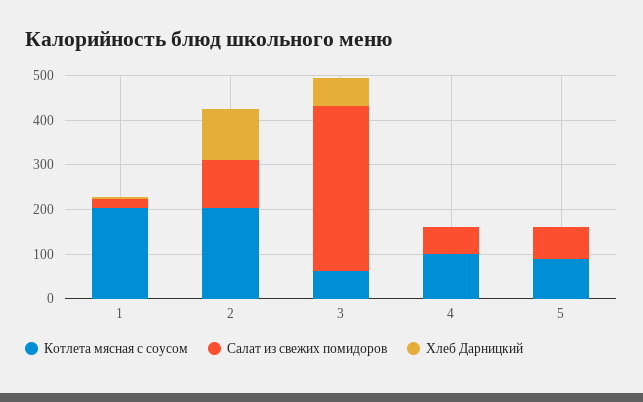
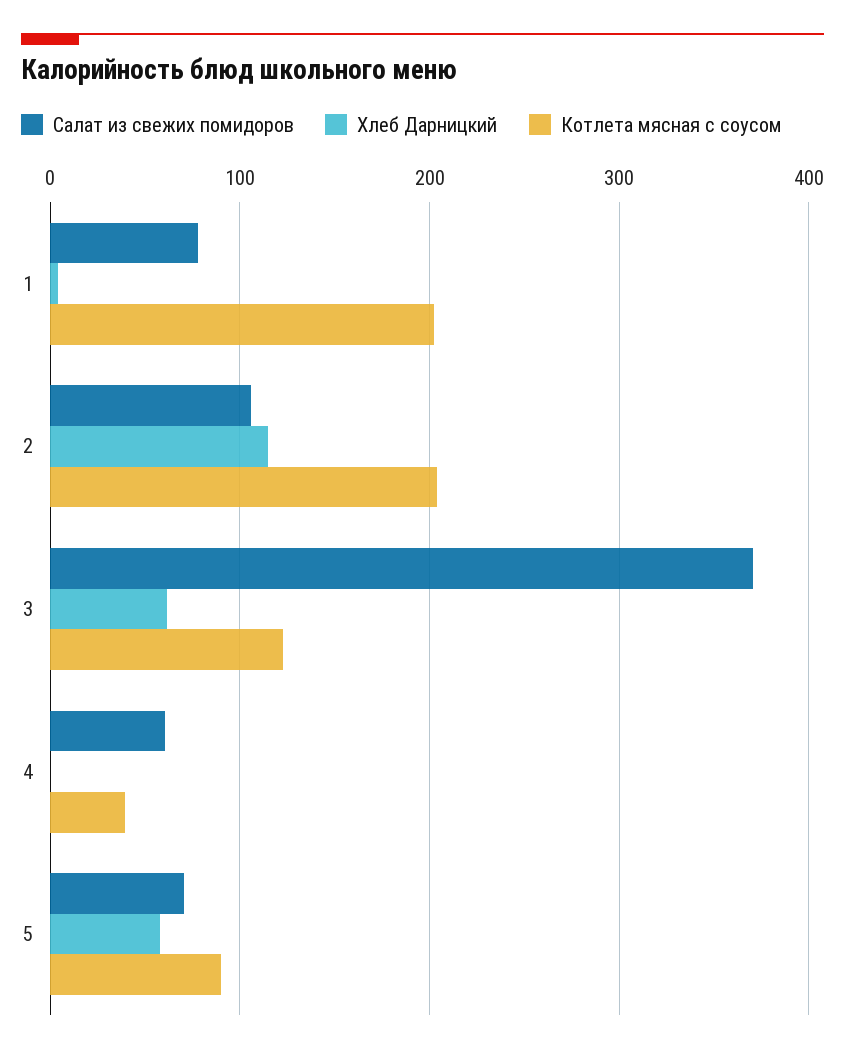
  {
    "Котлета мясная с соусом": {
      "1": 200,
      "2": 200,
-     "3": 60,
+     "3": 120,
-     "4": 100,
+     "4": 40,
      "5": 90
    },
    "Салат из свежих помидоров": {
-     "1": 20,
+     "1": 80,
      "2": 110,
      "3": 370,
      "4": 60,
      "5": 70
    },
    "Хлеб Дарницкий": {
      "1": 0,
      "2": 110,
      "3": 60,
      "4": 0,
-     "5": 0
+     "5": 60
    }
  }

